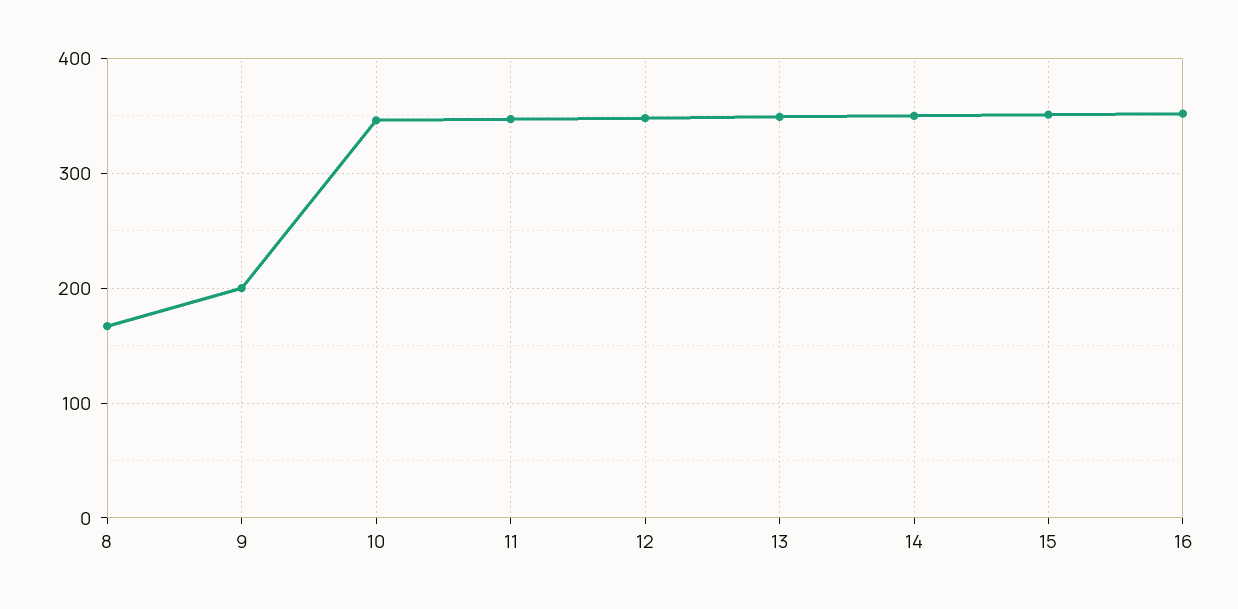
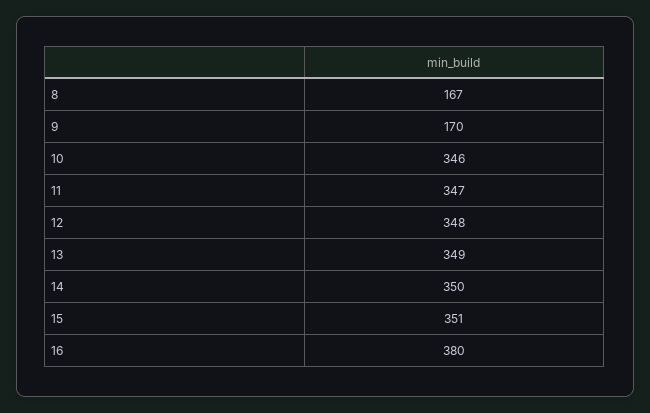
  {
    "8": 167,
-   "9": 200,
+   "9": 170,
    "10": 346,
    "11": 347,
    "12": 348,
    "13": 349,
    "14": 350,
    "15": 351,
-   "16": 350
+   "16": 380
  }

